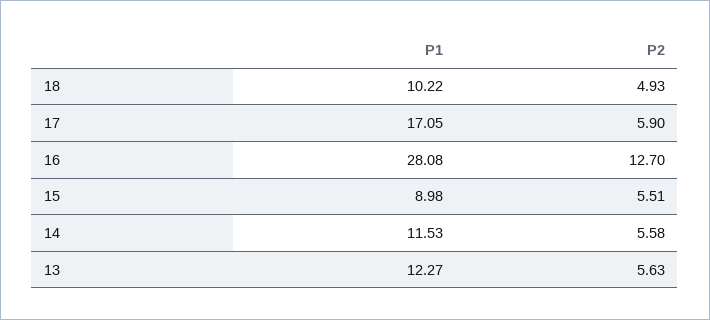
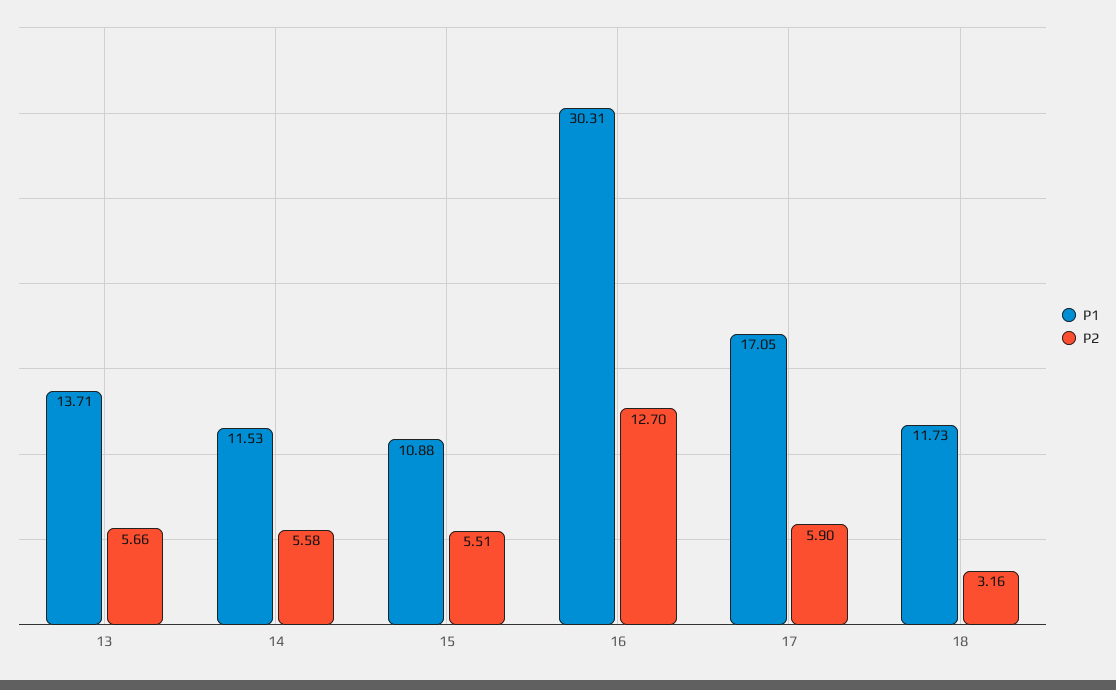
  {
    "P1": {
-     "18": 10.22,
+     "18": 11.73,
      "17": 17.05,
-     "16": 28.08,
+     "16": 30.31,
-     "15": 8.98,
+     "15": 10.88,
      "14": 11.53,
-     "13": 12.27
+     "13": 13.71
    },
    "P2": {
-     "18": 4.93,
+     "18": 3.16,
      "17": 5.9,
      "16": 12.7,
      "15": 5.51,
      "14": 5.58,
-     "13": 5.63
+     "13": 5.66
    }
  }

